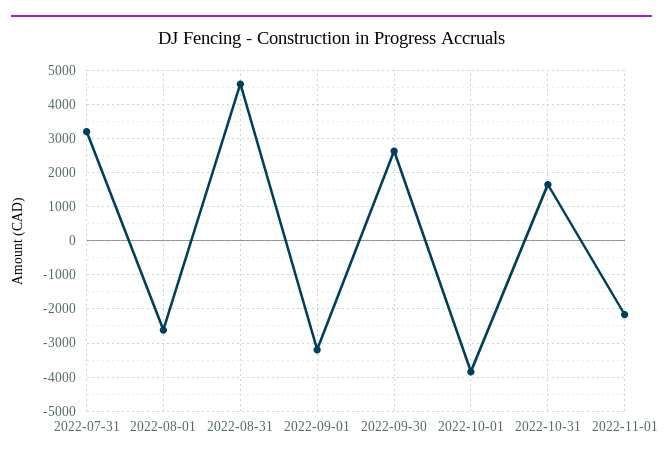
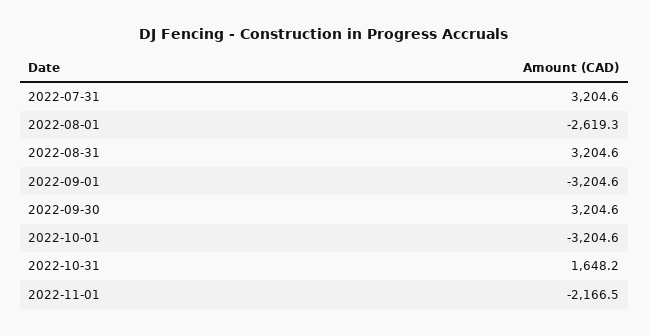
  {
    "2022-07-31": 3204.6,
    "2022-08-01": -2619.3,
-   "2022-08-31": 4600,
+   "2022-08-31": 3204.6,
    "2022-09-01": -3204.6,
-   "2022-09-30": 2600,
+   "2022-09-30": 3204.6,
-   "2022-10-01": -3800,
+   "2022-10-01": -3204.6,
    "2022-10-31": 1648.2,
    "2022-11-01": -2166.5
  }

